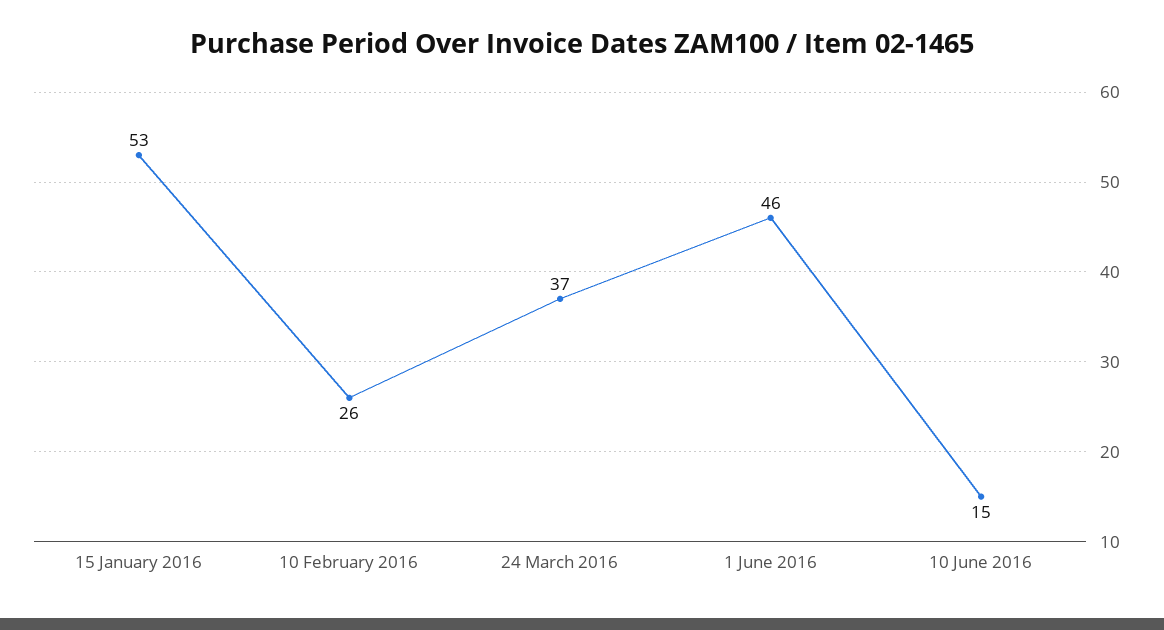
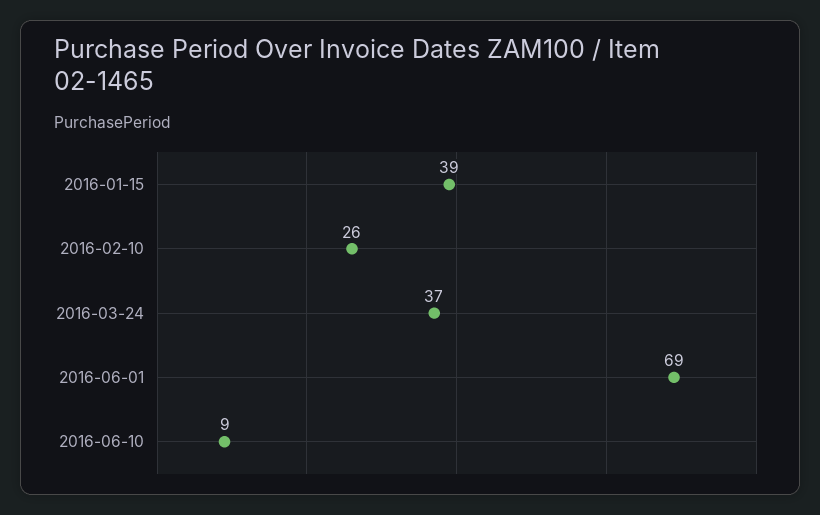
  {
-   "15 January 2016": 53,
+   "15 January 2016": 39,
    "10 February 2016": 26,
    "24 March 2016": 37,
-   "1 June 2016": 46,
+   "1 June 2016": 69,
-   "10 June 2016": 15
+   "10 June 2016": 9
  }

